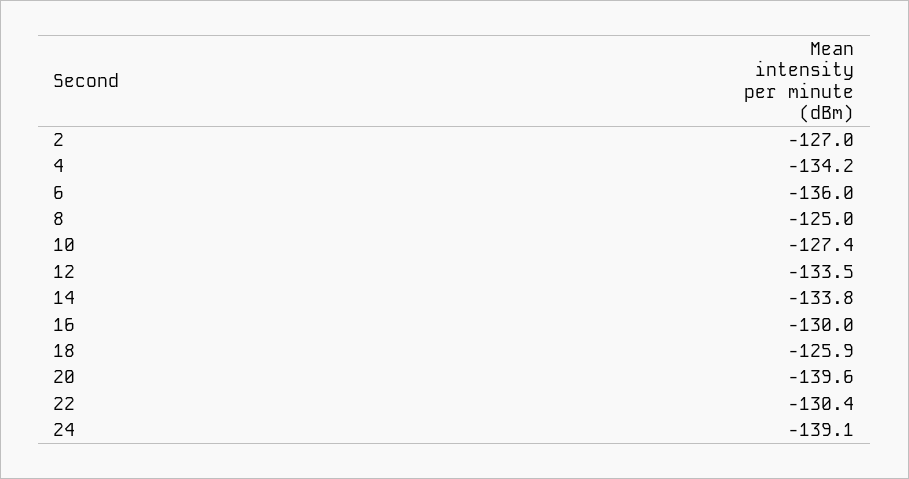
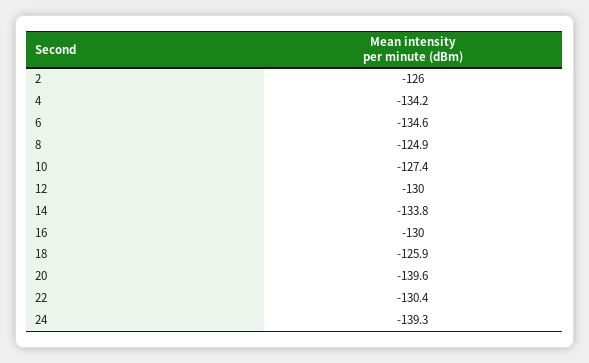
  {
-   "2": -127,
+   "2": -126,
    "4": -134.2,
-   "6": -136,
+   "6": -134.6,
-   "8": -125,
+   "8": -124.9,
    "10": -127.4,
-   "12": -133.5,
+   "12": -130,
    "14": -133.8,
    "16": -130,
    "18": -125.9,
    "20": -139.6,
    "22": -130.4,
-   "24": -139.1
+   "24": -139.3
  }

